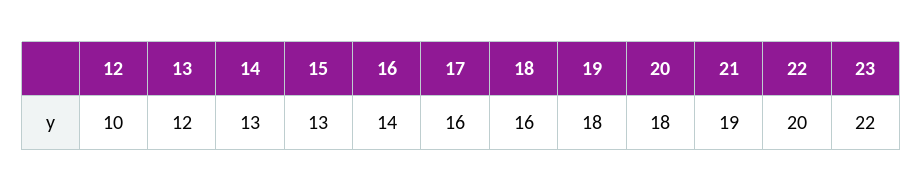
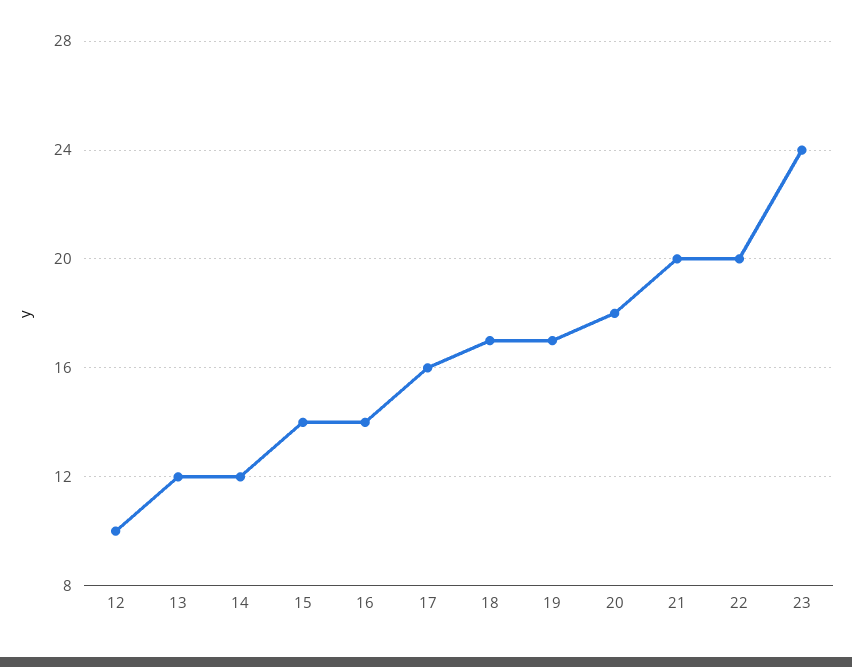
  {
    "12": 10,
    "13": 12,
-   "14": 13,
+   "14": 12,
-   "15": 13,
+   "15": 14,
    "16": 14,
    "17": 16,
-   "18": 16,
+   "18": 17,
-   "19": 18,
+   "19": 17,
    "20": 18,
-   "21": 19,
+   "21": 20,
    "22": 20,
-   "23": 22
+   "23": 24
  }

